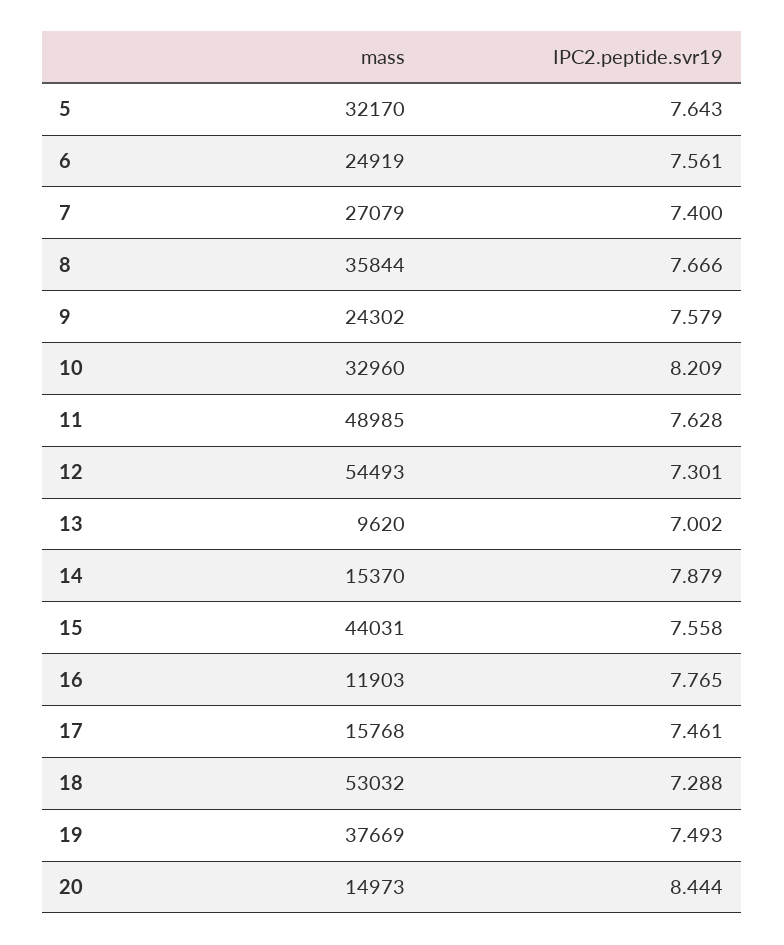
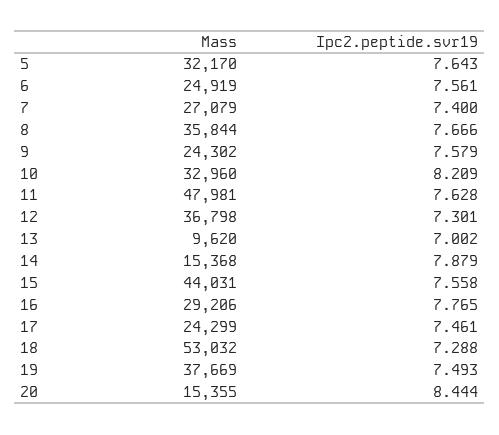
  {
    "mass": {
      "5": 32170,
      "6": 24919,
      "7": 27079,
      "8": 35844,
      "9": 24302,
      "10": 32960,
-     "11": 48985,
+     "11": 47981,
-     "12": 54493,
+     "12": 36798,
      "13": 9620,
-     "14": 15370,
+     "14": 15368,
      "15": 44031,
-     "16": 11903,
+     "16": 29206,
-     "17": 15768,
+     "17": 24299,
      "18": 53032,
      "19": 37669,
-     "20": 14973
+     "20": 15355
    },
    "IPC2.peptide.svr19": {
      "5": 7.643,
      "6": 7.561,
      "7": 7.4,
      "8": 7.666,
      "9": 7.579,
      "10": 8.209,
      "11": 7.628,
      "12": 7.301,
      "13": 7.002,
      "14": 7.879,
      "15": 7.558,
      "16": 7.765,
      "17": 7.461,
      "18": 7.288,
      "19": 7.493,
      "20": 8.444
    }
  }

